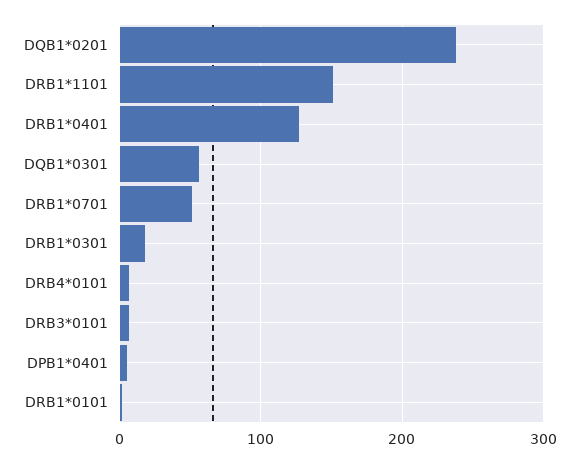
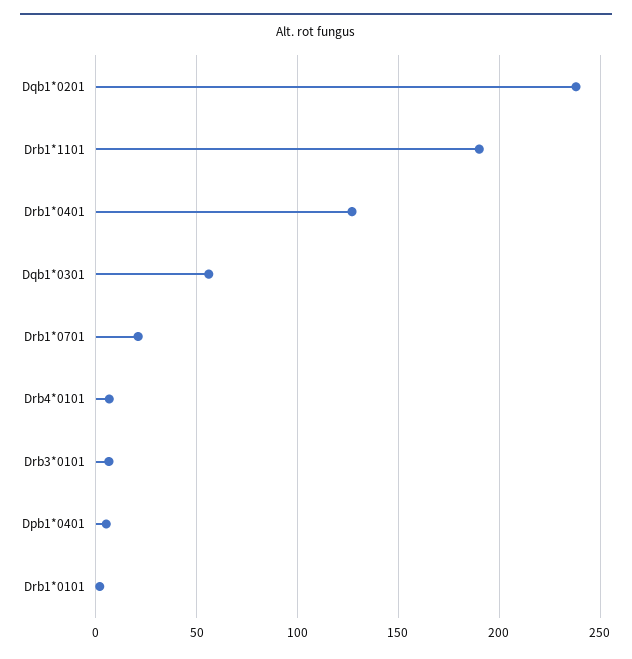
  {
    "DQB1*0201": 240,
-   "DRB1*1101": 150,
+   "DRB1*1101": 190,
    "DRB1*0401": 125,
    "DQB1*0301": 55,
-   "DRB1*0701": 50,
+   "DRB1*0701": 20,
-   "DRB1*0301": 20,
    "DRB4*0101": 5,
    "DRB3*0101": 5,
    "DPB1*0401": 5,
    "DRB1*0101": 0
  }

